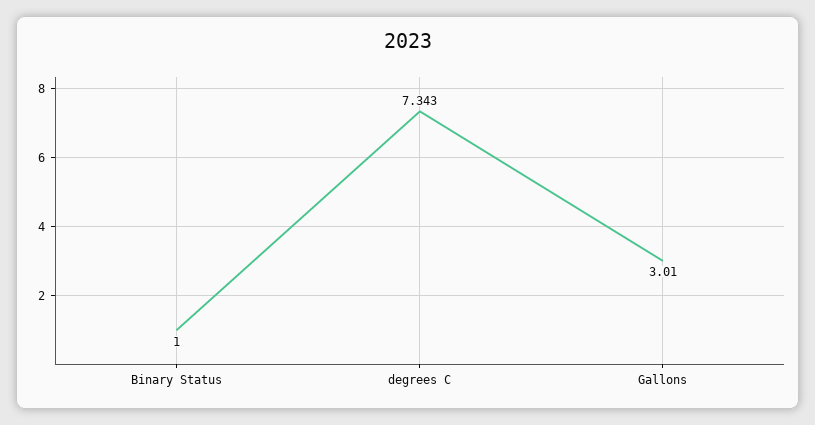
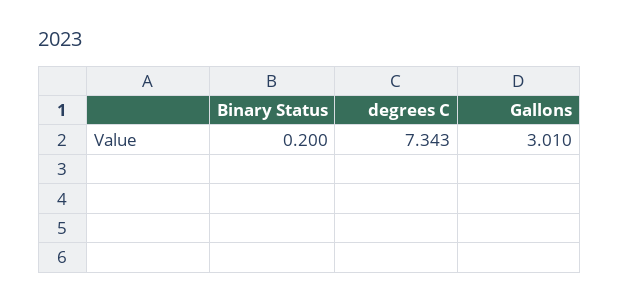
  {
-   "Binary Status": 1,
+   "Binary Status": 0.2,
    "degrees C": 7.343,
    "Gallons": 3.01
  }

